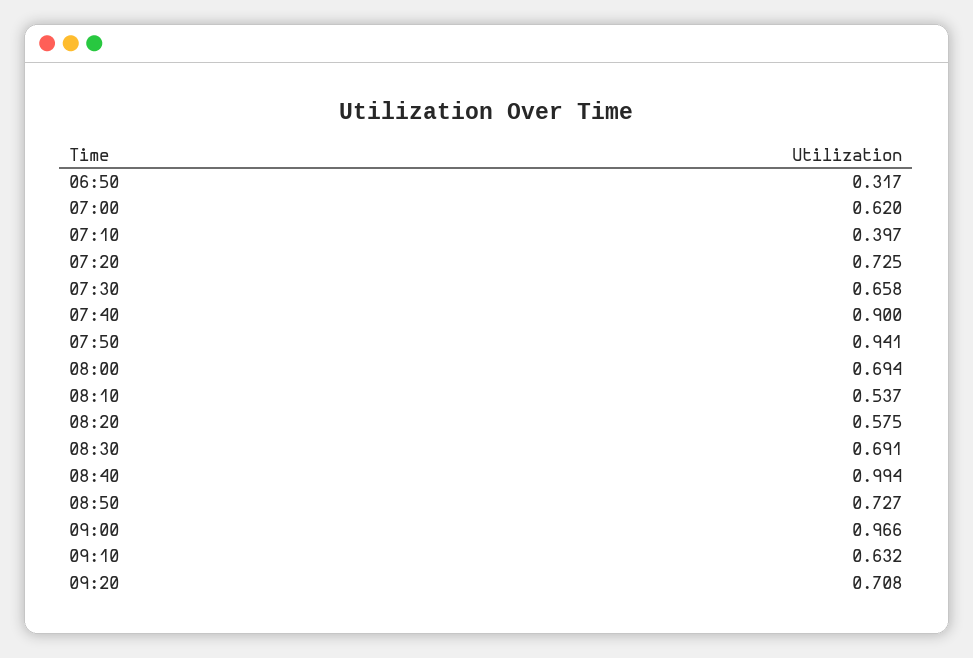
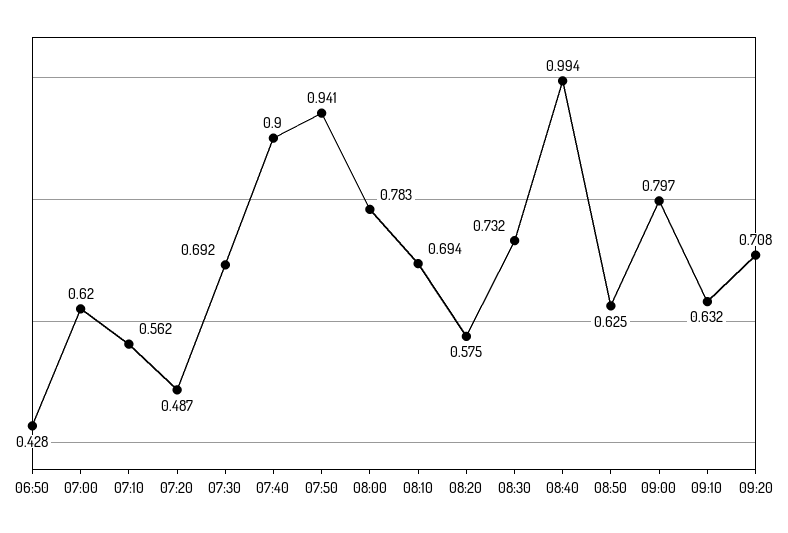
  {
-   "06:50": 0.317,
+   "06:50": 0.428,
    "07:00": 0.62,
-   "07:10": 0.397,
+   "07:10": 0.562,
-   "07:20": 0.725,
+   "07:20": 0.487,
-   "07:30": 0.658,
+   "07:30": 0.692,
    "07:40": 0.9,
    "07:50": 0.941,
-   "08:00": 0.694,
+   "08:00": 0.783,
-   "08:10": 0.537,
+   "08:10": 0.694,
    "08:20": 0.575,
-   "08:30": 0.691,
+   "08:30": 0.732,
    "08:40": 0.994,
-   "08:50": 0.727,
+   "08:50": 0.625,
-   "09:00": 0.966,
+   "09:00": 0.797,
    "09:10": 0.632,
    "09:20": 0.708
  }

